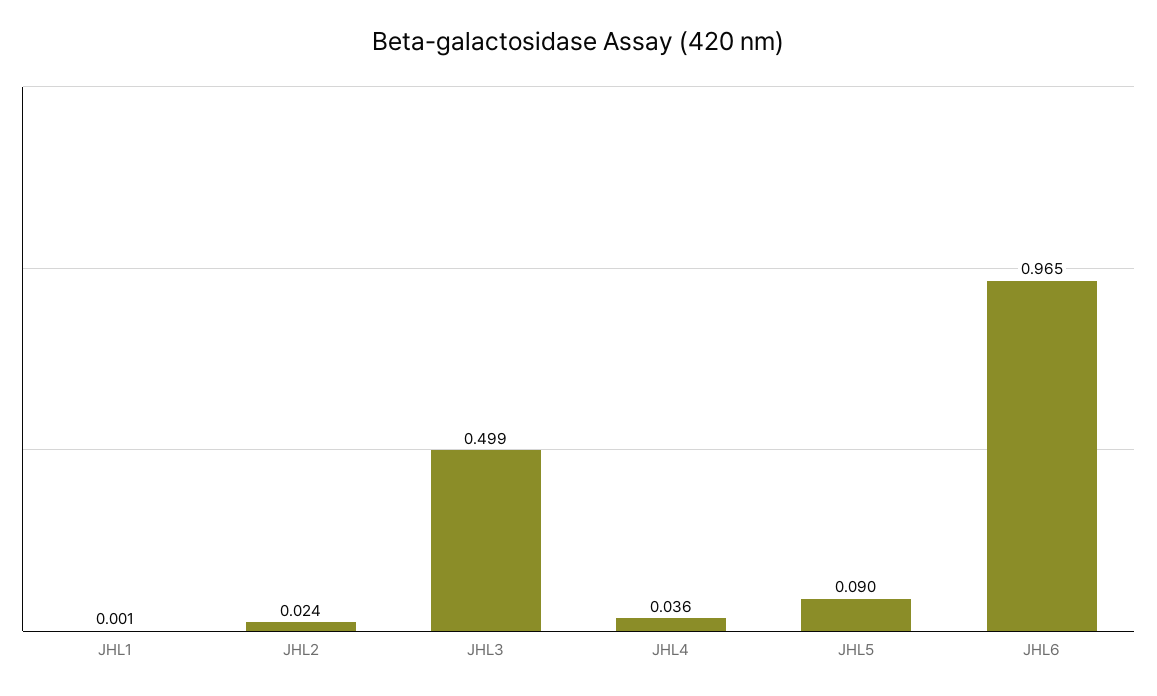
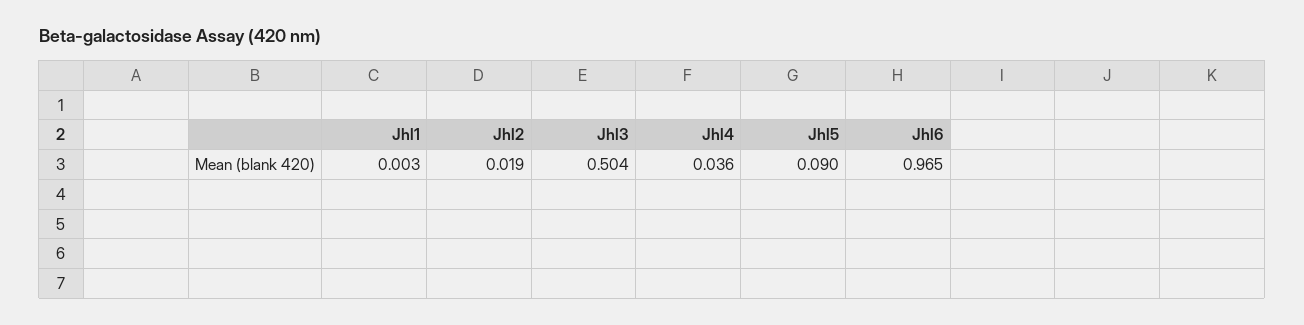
  {
-   "JHL1": 0.001,
+   "JHL1": 0.003,
-   "JHL2": 0.024,
+   "JHL2": 0.019,
-   "JHL3": 0.499,
+   "JHL3": 0.504,
    "JHL4": 0.036,
    "JHL5": 0.09,
    "JHL6": 0.965
  }

